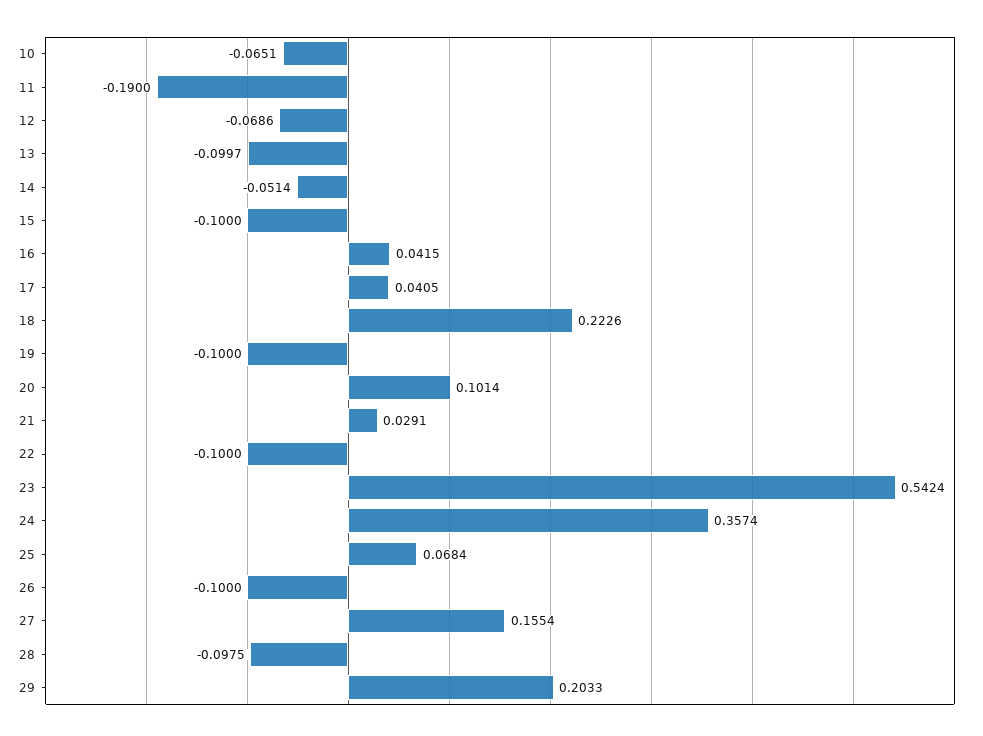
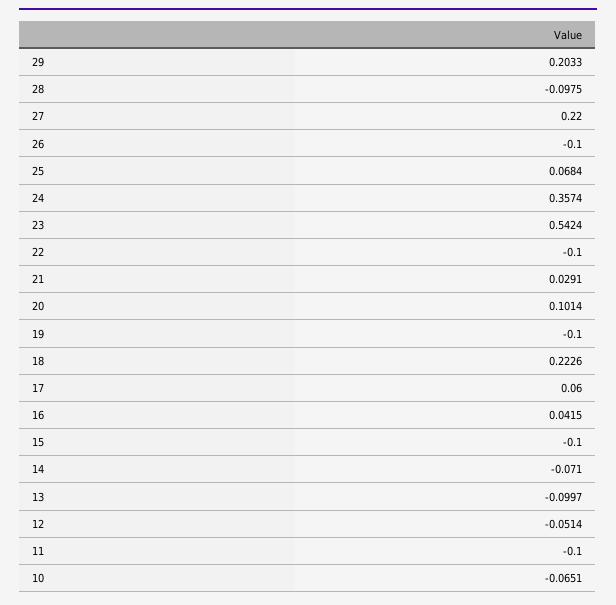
  {
    "10": -0.0651,
-   "11": -0.19,
+   "11": -0.1,
-   "12": -0.0686,
+   "12": -0.0514,
    "13": -0.0997,
-   "14": -0.0514,
+   "14": -0.071,
    "15": -0.1,
    "16": 0.0415,
-   "17": 0.0405,
+   "17": 0.06,
    "18": 0.2226,
    "19": -0.1,
    "20": 0.1014,
    "21": 0.0291,
    "22": -0.1,
    "23": 0.5424,
    "24": 0.3574,
    "25": 0.0684,
    "26": -0.1,
-   "27": 0.1554,
+   "27": 0.22,
    "28": -0.0975,
    "29": 0.2033
  }

